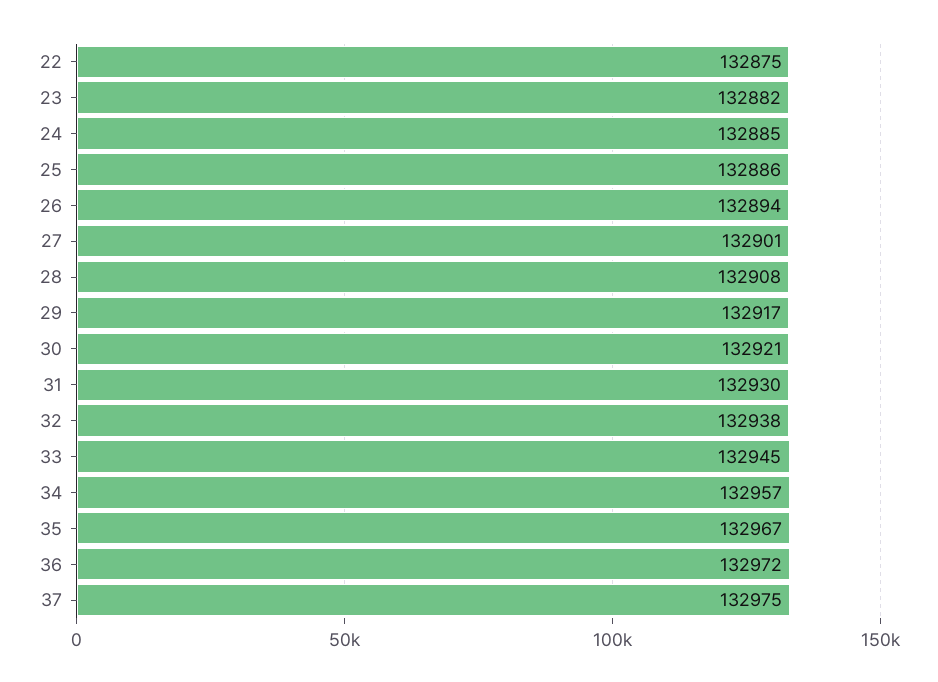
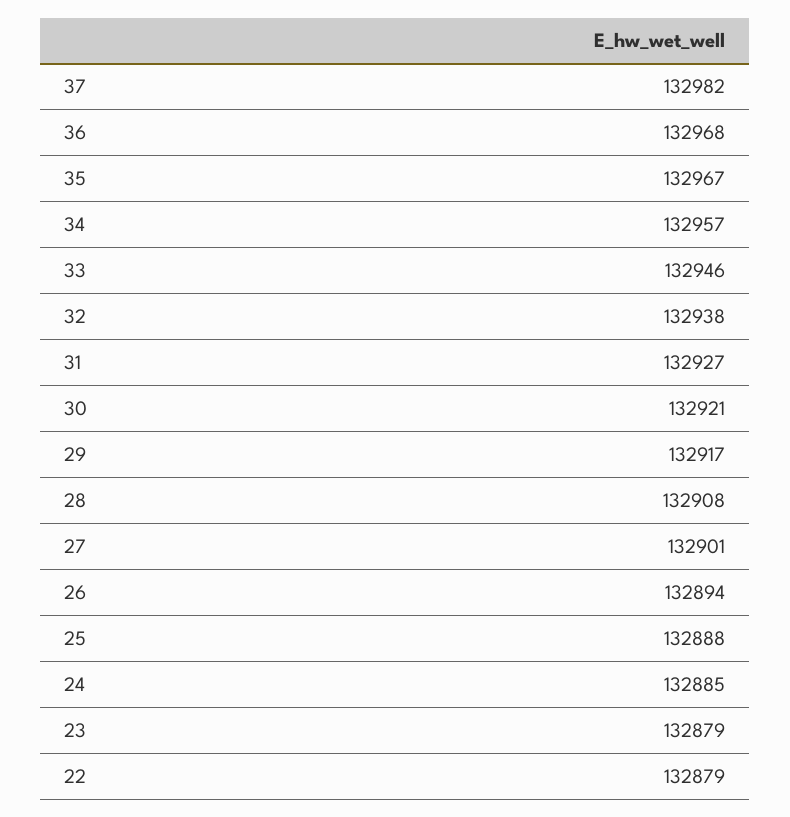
  {
-   "22": 132875,
+   "22": 132879,
-   "23": 132882,
+   "23": 132879,
    "24": 132885,
-   "25": 132886,
+   "25": 132888,
    "26": 132894,
    "27": 132901,
    "28": 132908,
    "29": 132917,
    "30": 132921,
-   "31": 132930,
+   "31": 132927,
    "32": 132938,
-   "33": 132945,
+   "33": 132946,
    "34": 132957,
    "35": 132967,
-   "36": 132972,
+   "36": 132968,
-   "37": 132975
+   "37": 132982
  }

